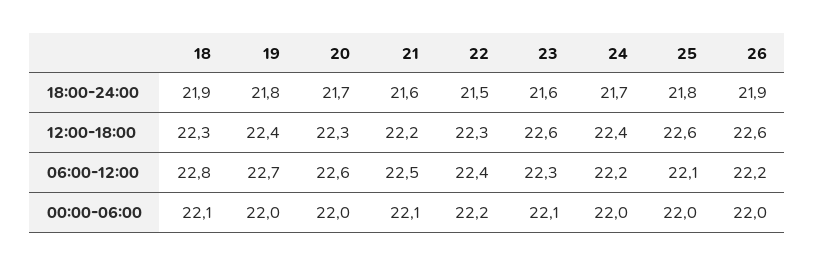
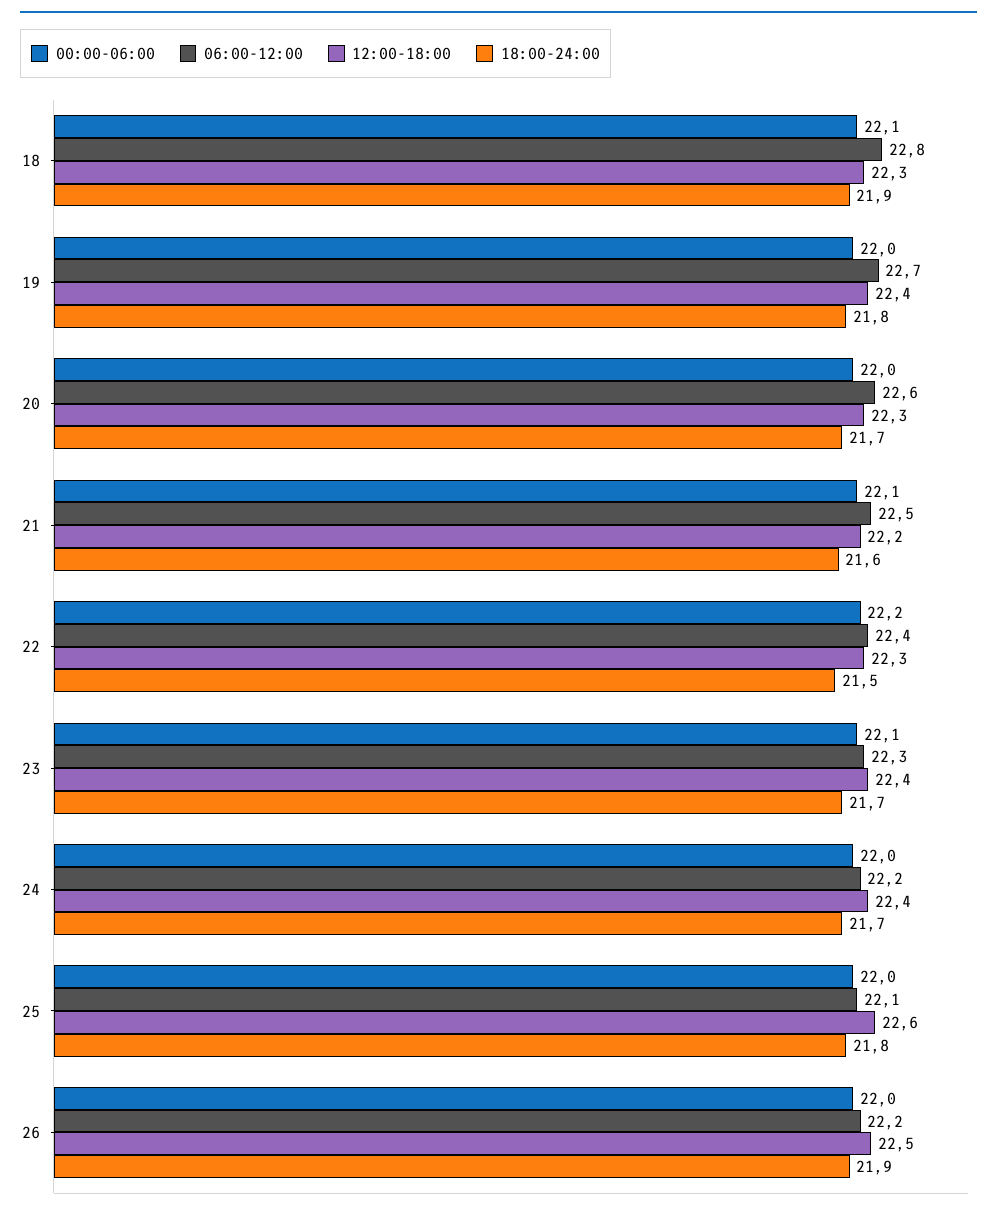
  {
    "18:00-24:00": {
      "18": 21.9,
      "19": 21.8,
      "20": 21.7,
      "21": 21.6,
      "22": 21.5,
-     "23": 21.6,
+     "23": 21.7,
      "24": 21.7,
      "25": 21.8,
      "26": 21.9
    },
    "12:00-18:00": {
      "18": 22.3,
      "19": 22.4,
      "20": 22.3,
      "21": 22.2,
      "22": 22.3,
-     "23": 22.6,
+     "23": 22.4,
      "24": 22.4,
      "25": 22.6,
-     "26": 22.6
+     "26": 22.5
    },
    "06:00-12:00": {
      "18": 22.8,
      "19": 22.7,
      "20": 22.6,
      "21": 22.5,
      "22": 22.4,
      "23": 22.3,
      "24": 22.2,
      "25": 22.1,
      "26": 22.2
    },
    "00:00-06:00": {
      "18": 22.1,
      "19": 22,
      "20": 22,
      "21": 22.1,
      "22": 22.2,
      "23": 22.1,
      "24": 22,
      "25": 22,
      "26": 22
    }
  }

